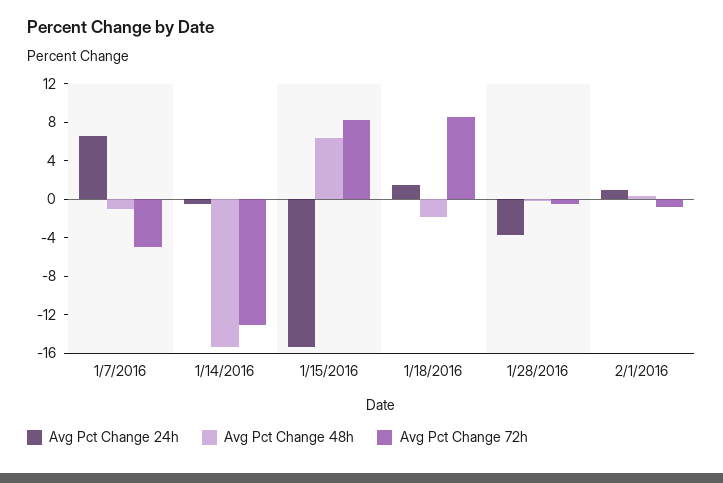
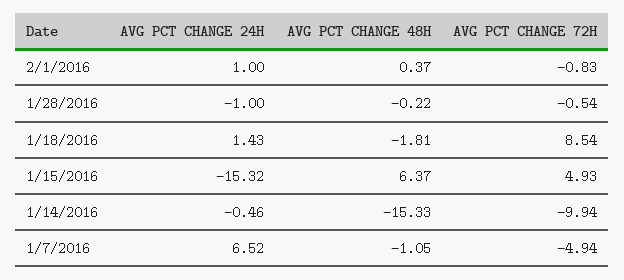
  {
    "Avg Pct Change 24h": {
      "1/7/2016": 6.52,
      "1/14/2016": -0.46,
      "1/15/2016": -15.32,
      "1/18/2016": 1.43,
-     "1/28/2016": -4,
+     "1/28/2016": -1,
      "2/1/2016": 1
    },
    "Avg Pct Change 48h": {
      "1/7/2016": -1.05,
      "1/14/2016": -15.33,
      "1/15/2016": 6.37,
      "1/18/2016": -1.81,
      "1/28/2016": -0.22,
      "2/1/2016": 0.37
    },
    "Avg Pct Change 72h": {
      "1/7/2016": -4.94,
-     "1/14/2016": -13,
+     "1/14/2016": -9.94,
-     "1/15/2016": 8,
+     "1/15/2016": 4.93,
      "1/18/2016": 8.54,
      "1/28/2016": -0.54,
      "2/1/2016": -0.83
    }
  }

